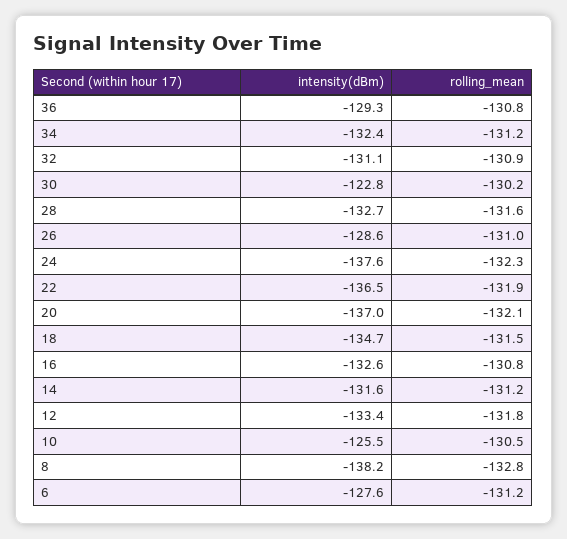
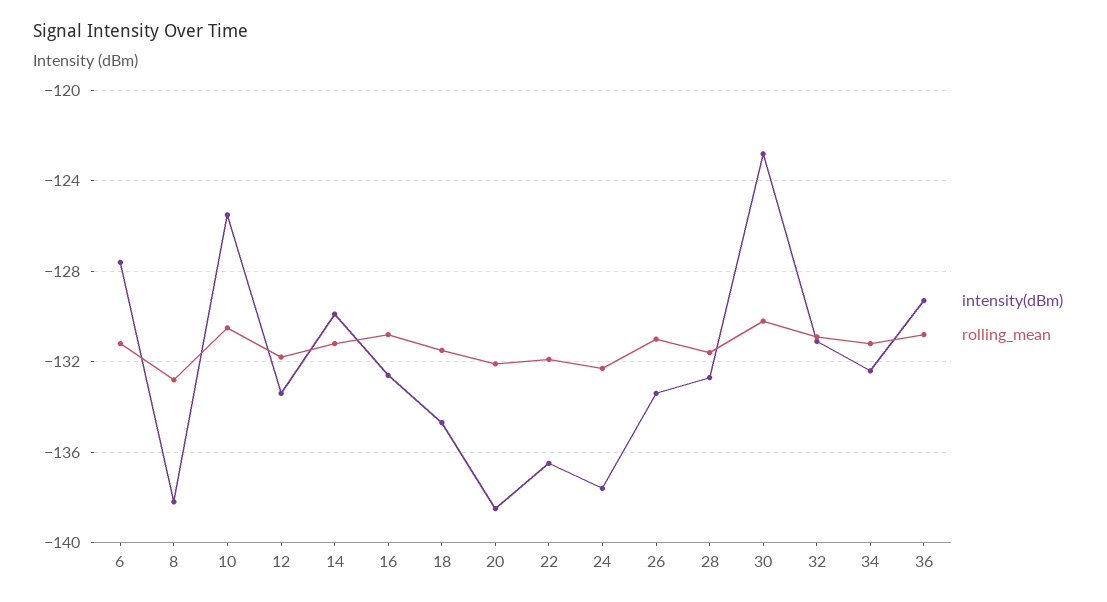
  {
    "intensity(dBm)": {
      "36": -129.3,
      "34": -132.4,
      "32": -131.1,
      "30": -122.8,
      "28": -132.7,
-     "26": -128.6,
+     "26": -133.5,
      "24": -137.6,
      "22": -136.5,
-     "20": -137,
+     "20": -138.5,
      "18": -134.7,
      "16": -132.6,
-     "14": -131.6,
+     "14": -130,
      "12": -133.4,
      "10": -125.5,
      "8": -138.2,
      "6": -127.6
    },
    "rolling_mean": {
      "36": -130.8,
      "34": -131.2,
      "32": -130.9,
      "30": -130.2,
      "28": -131.6,
      "26": -131,
      "24": -132.3,
      "22": -131.9,
      "20": -132.1,
      "18": -131.5,
      "16": -130.8,
      "14": -131.2,
      "12": -131.8,
      "10": -130.5,
      "8": -132.8,
      "6": -131.2
    }
  }

